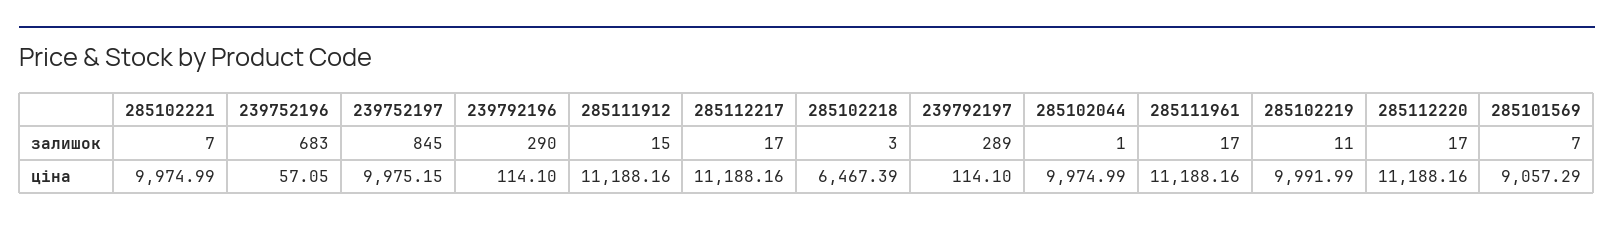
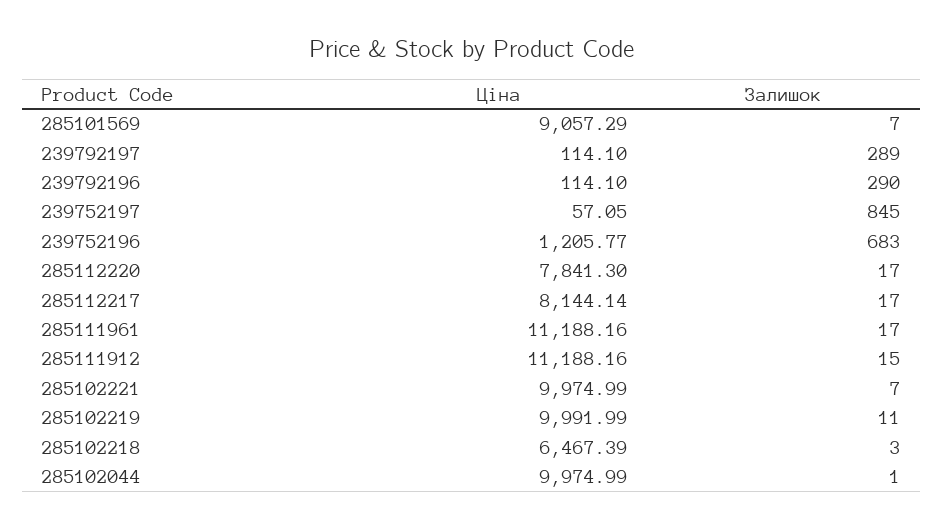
  {
    "285102221": {
      "залишок": 7,
      "ціна": 9974.99
    },
    "239752196": {
      "залишок": 683,
-     "ціна": 57.05
+     "ціна": 1205.77
    },
    "239752197": {
      "залишок": 845,
-     "ціна": 9975.15
+     "ціна": 57.05
    },
    "239792196": {
      "залишок": 290,
      "ціна": 114.1
    },
    "285111912": {
      "залишок": 15,
      "ціна": 11188.16
    },
    "285112217": {
      "залишок": 17,
-     "ціна": 11188.16
+     "ціна": 8144.14
    },
    "285102218": {
      "залишок": 3,
      "ціна": 6467.39
    },
    "239792197": {
      "залишок": 289,
      "ціна": 114.1
    },
    "285102044": {
      "залишок": 1,
      "ціна": 9974.99
    },
    "285111961": {
      "залишок": 17,
      "ціна": 11188.16
    },
    "285102219": {
      "залишок": 11,
      "ціна": 9991.99
    },
    "285112220": {
      "залишок": 17,
-     "ціна": 11188.16
+     "ціна": 7841.3
    },
    "285101569": {
      "залишок": 7,
      "ціна": 9057.29
    }
  }

